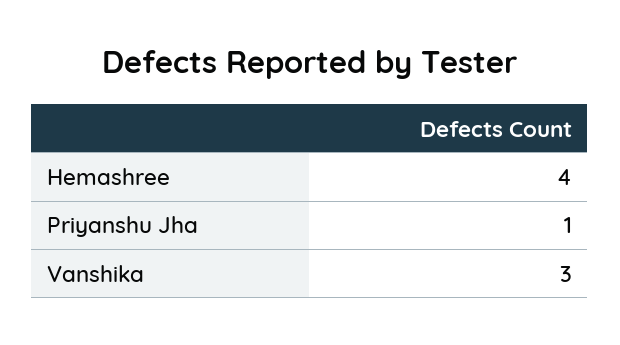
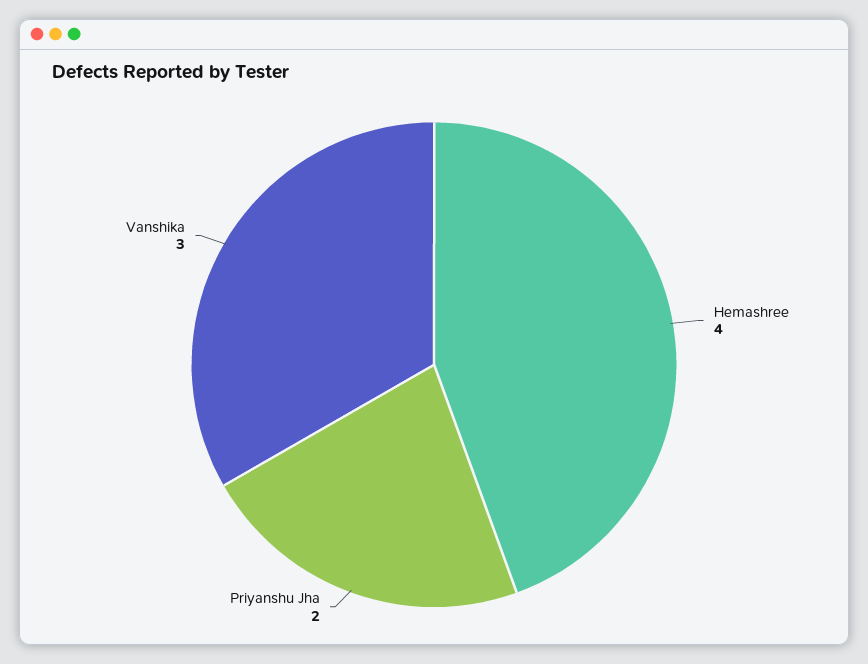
  {
    "Hemashree": 4,
-   "Priyanshu Jha": 1,
+   "Priyanshu Jha": 2,
    "Vanshika": 3
  }

